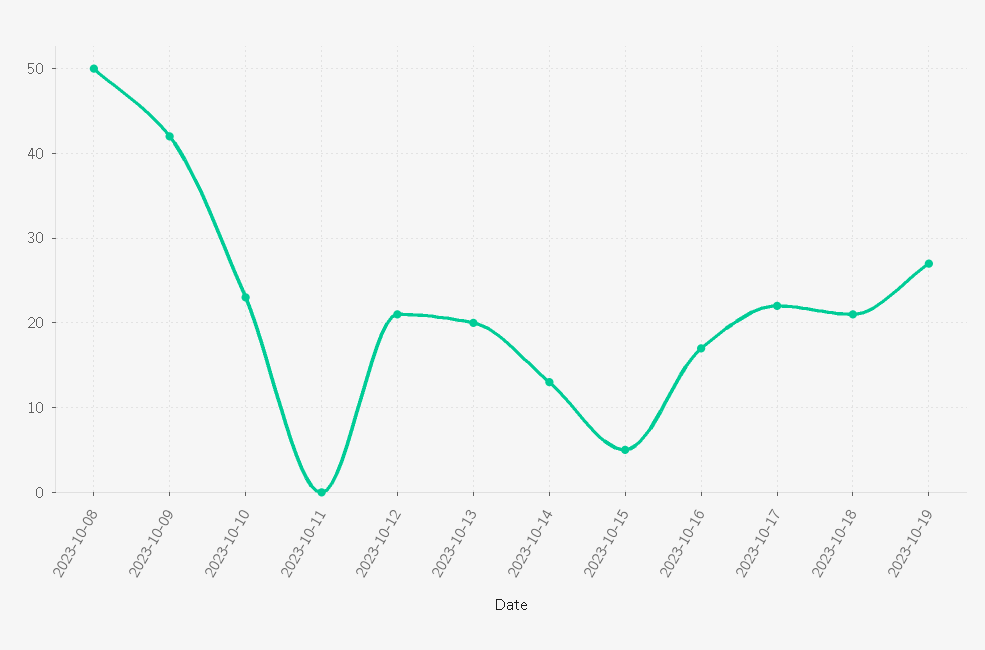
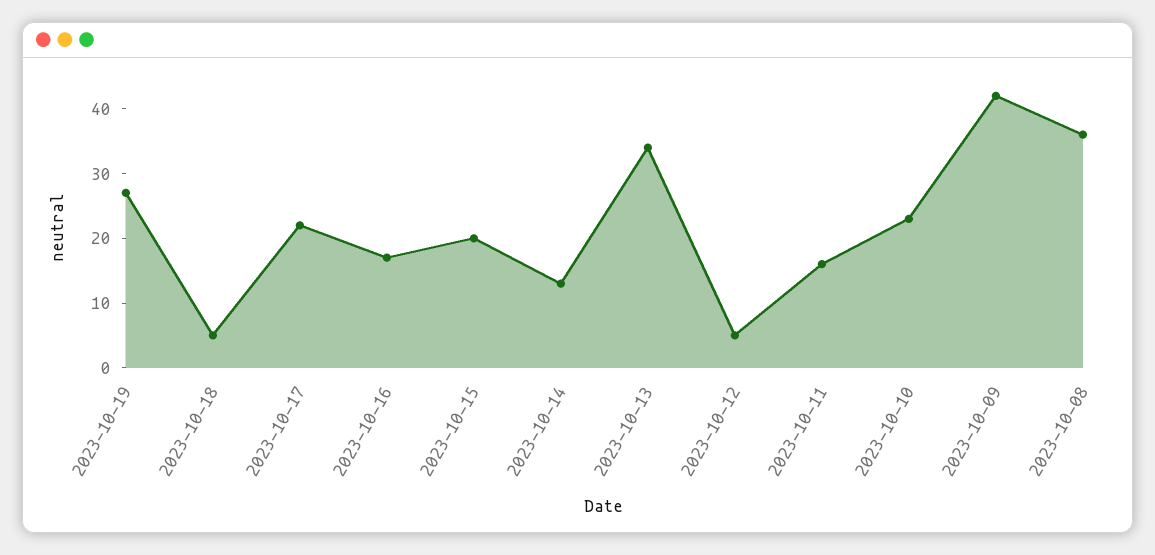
  {
-   "2023-10-08": 50,
+   "2023-10-08": 35,
    "2023-10-09": 42,
    "2023-10-10": 23,
-   "2023-10-11": 0,
+   "2023-10-11": 15,
-   "2023-10-12": 21,
+   "2023-10-12": 5,
-   "2023-10-13": 20,
+   "2023-10-13": 35,
    "2023-10-14": 13,
-   "2023-10-15": 5,
+   "2023-10-15": 20,
    "2023-10-16": 17,
    "2023-10-17": 22,
-   "2023-10-18": 21,
+   "2023-10-18": 5,
    "2023-10-19": 27
  }

